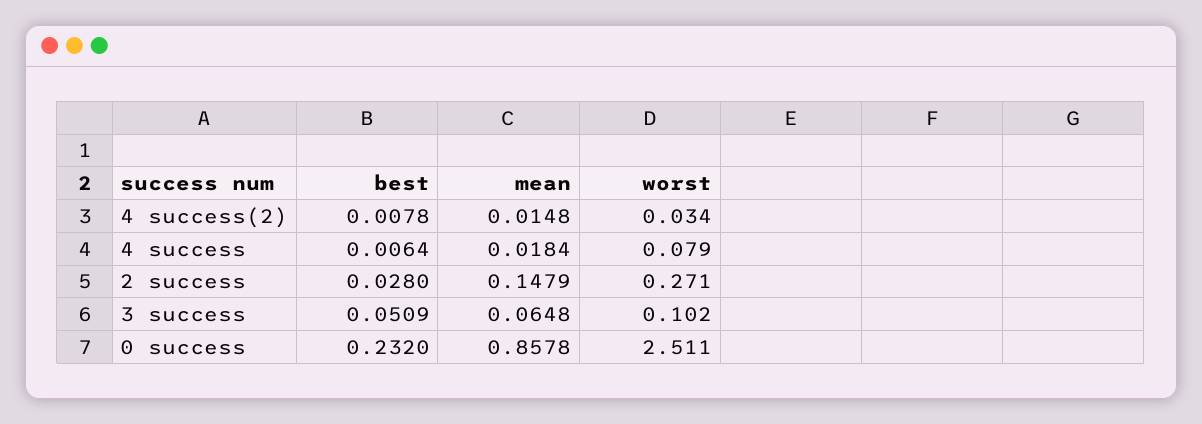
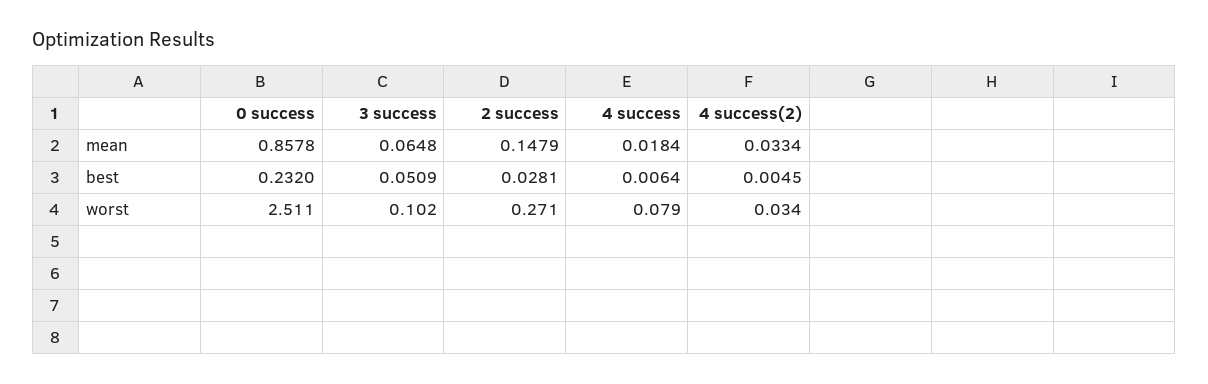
  {
    "best": {
-     "4 success(2)": 0.0078,
+     "4 success(2)": 0.0045,
      "4 success": 0.0064,
-     "2 success": 0.028,
+     "2 success": 0.0281,
      "3 success": 0.0509,
      "0 success": 0.232
    },
    "mean": {
-     "4 success(2)": 0.0148,
+     "4 success(2)": 0.0334,
      "4 success": 0.0184,
      "2 success": 0.1479,
      "3 success": 0.0648,
      "0 success": 0.8578
    },
    "worst": {
      "4 success(2)": 0.034,
      "4 success": 0.079,
      "2 success": 0.271,
      "3 success": 0.102,
      "0 success": 2.511
    }
  }

